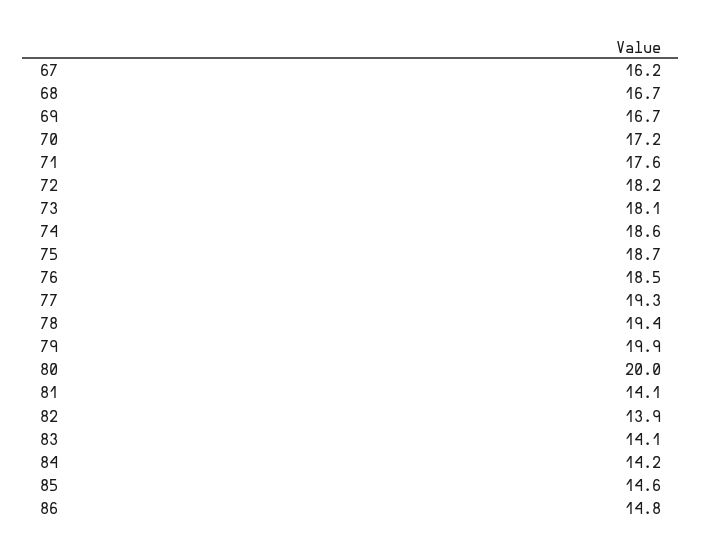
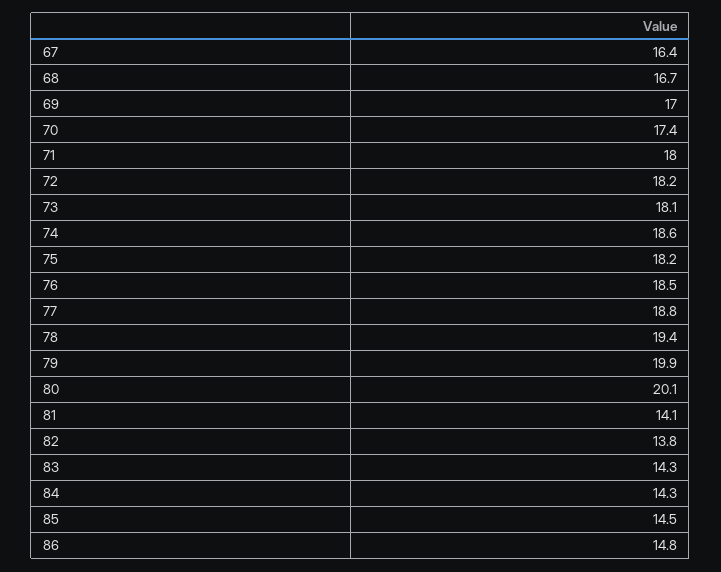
  {
-   "67": 16.2,
+   "67": 16.4,
    "68": 16.7,
-   "69": 16.7,
+   "69": 17,
-   "70": 17.2,
+   "70": 17.4,
-   "71": 17.6,
+   "71": 18,
    "72": 18.2,
    "73": 18.1,
    "74": 18.6,
-   "75": 18.7,
+   "75": 18.2,
    "76": 18.5,
-   "77": 19.3,
+   "77": 18.8,
    "78": 19.4,
    "79": 19.9,
-   "80": 20,
+   "80": 20.1,
    "81": 14.1,
-   "82": 13.9,
+   "82": 13.8,
-   "83": 14.1,
+   "83": 14.3,
-   "84": 14.2,
+   "84": 14.3,
-   "85": 14.6,
+   "85": 14.5,
    "86": 14.8
  }

